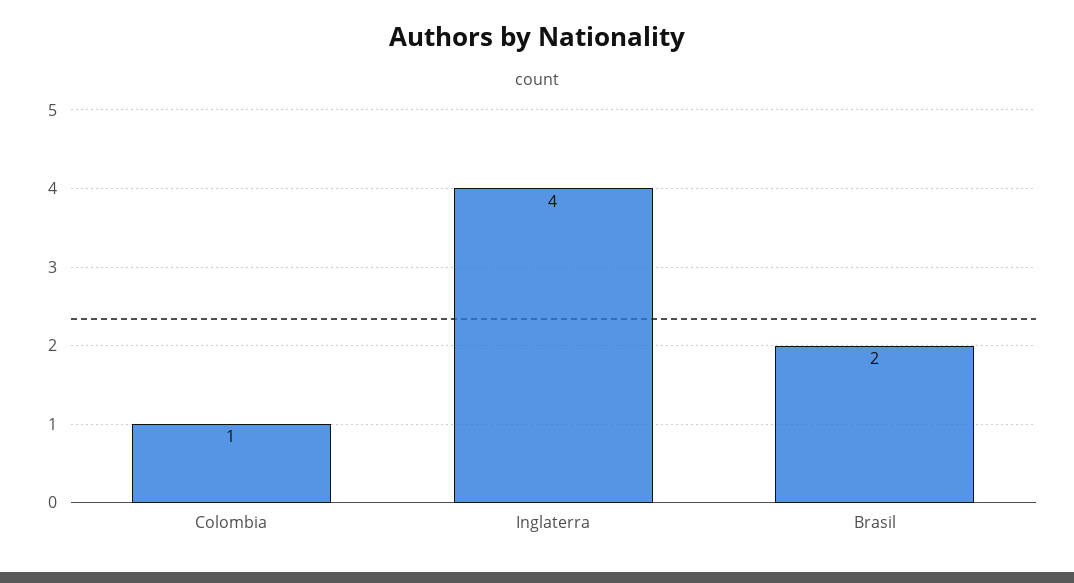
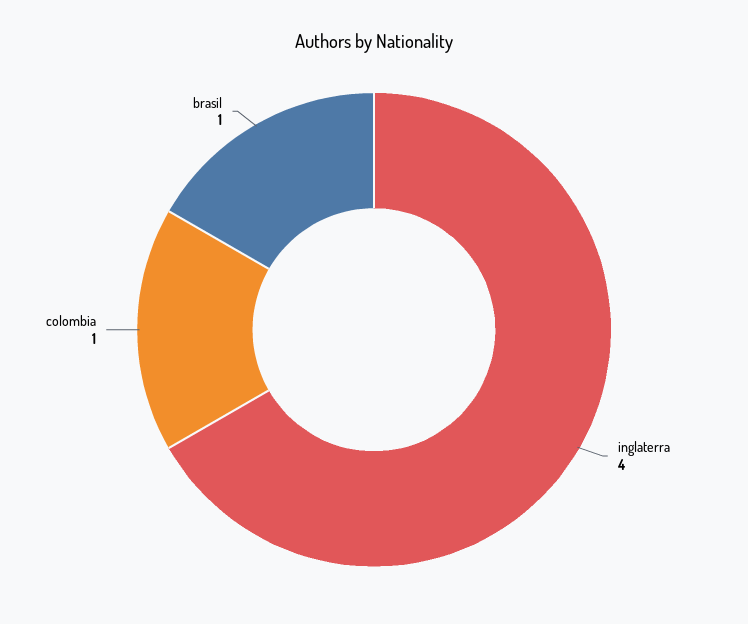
  {
    "Colombia": 1,
    "Inglaterra": 4,
-   "Brasil": 2
+   "Brasil": 1
  }

